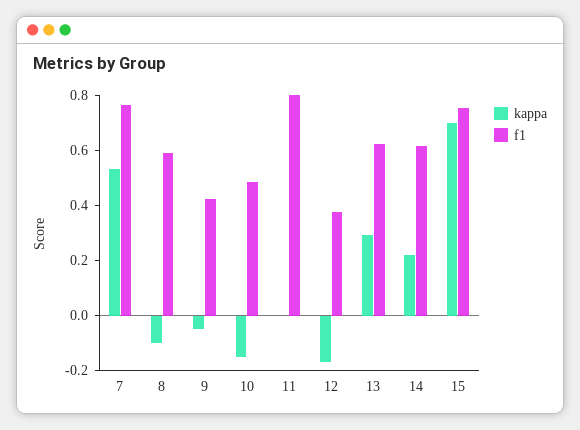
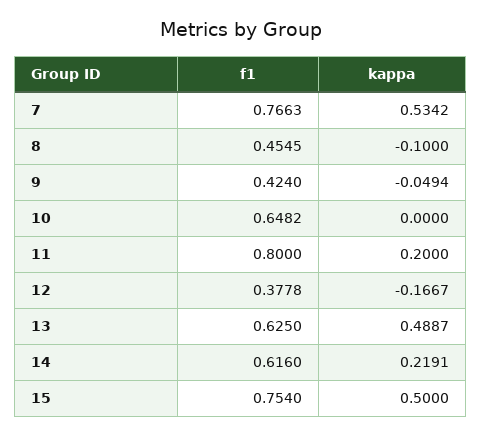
  {
    "kappa": {
      "7": 0.5342,
      "8": -0.1,
      "9": -0.0494,
-     "10": -0.15,
+     "10": 0,
-     "11": 0,
+     "11": 0.2,
      "12": -0.1667,
-     "13": 0.3,
+     "13": 0.4887,
      "14": 0.2191,
-     "15": 0.7
+     "15": 0.5
    },
    "f1": {
      "7": 0.7663,
-     "8": 0.6,
+     "8": 0.4545,
      "9": 0.424,
-     "10": 0.5,
+     "10": 0.6482,
      "11": 0.8,
      "12": 0.3778,
      "13": 0.625,
      "14": 0.616,
      "15": 0.754
    }
  }

